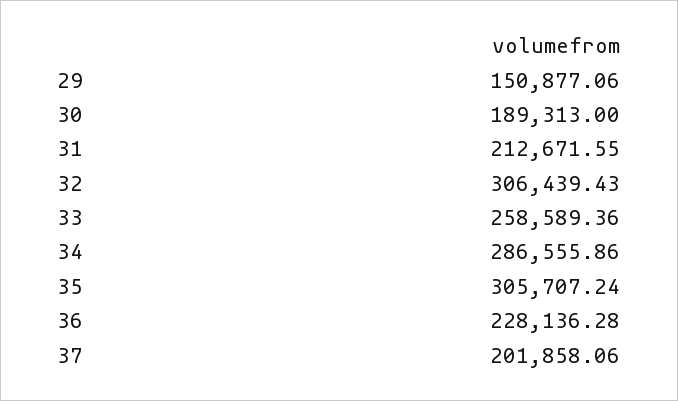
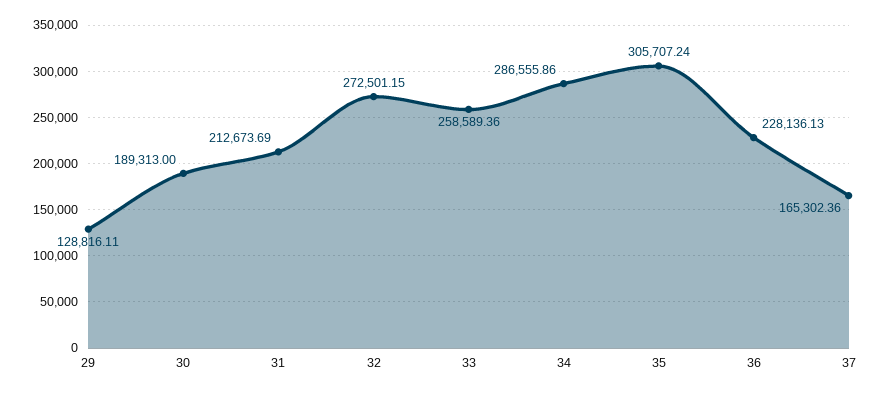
  {
-   "29": 150877.06,
+   "29": 128816.11,
    "30": 189313,
-   "31": 212671.55,
+   "31": 212673.69,
-   "32": 306439.43,
+   "32": 272501.15,
    "33": 258589.36,
    "34": 286555.86,
    "35": 305707.24,
-   "36": 228136.28,
+   "36": 228136.13,
-   "37": 201858.06
+   "37": 165302.36
  }

